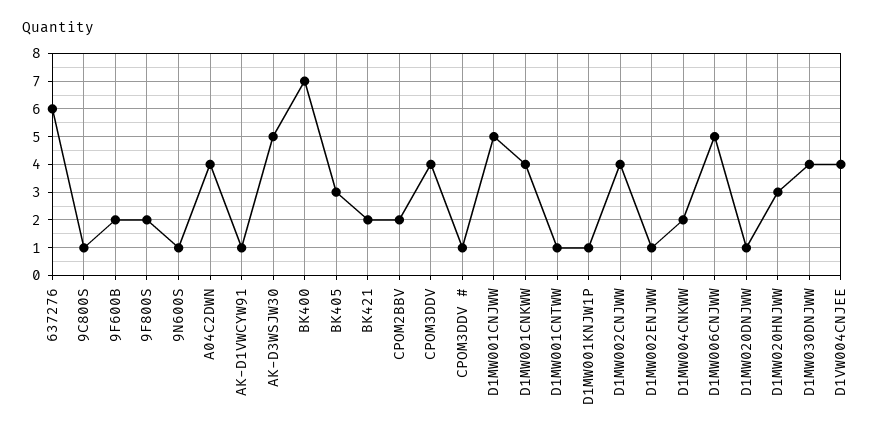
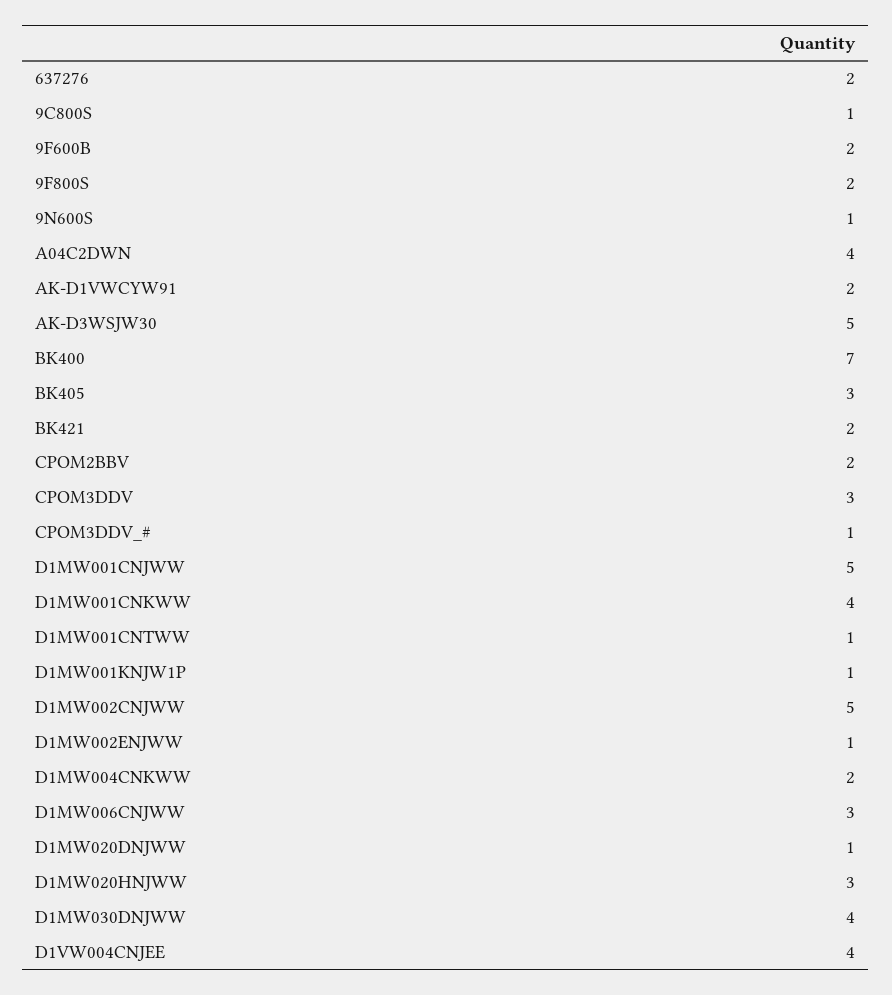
  {
-   "637276": 6,
+   "637276": 2,
    "9C800S": 1,
    "9F600B": 2,
    "9F800S": 2,
    "9N600S": 1,
    "A04C2DWN": 4,
-   "AK-D1VWCYW91": 1,
+   "AK-D1VWCYW91": 2,
    "AK-D3WSJW30": 5,
    "BK400": 7,
    "BK405": 3,
    "BK421": 2,
    "CPOM2BBV": 2,
-   "CPOM3DDV": 4,
+   "CPOM3DDV": 3,
    "CPOM3DDV #": 1,
    "D1MW001CNJWW": 5,
    "D1MW001CNKWW": 4,
    "D1MW001CNTWW": 1,
    "D1MW001KNJW1P": 1,
-   "D1MW002CNJWW": 4,
+   "D1MW002CNJWW": 5,
    "D1MW002ENJWW": 1,
    "D1MW004CNKWW": 2,
-   "D1MW006CNJWW": 5,
+   "D1MW006CNJWW": 3,
    "D1MW020DNJWW": 1,
    "D1MW020HNJWW": 3,
    "D1MW030DNJWW": 4,
    "D1VW004CNJEE": 4
  }

